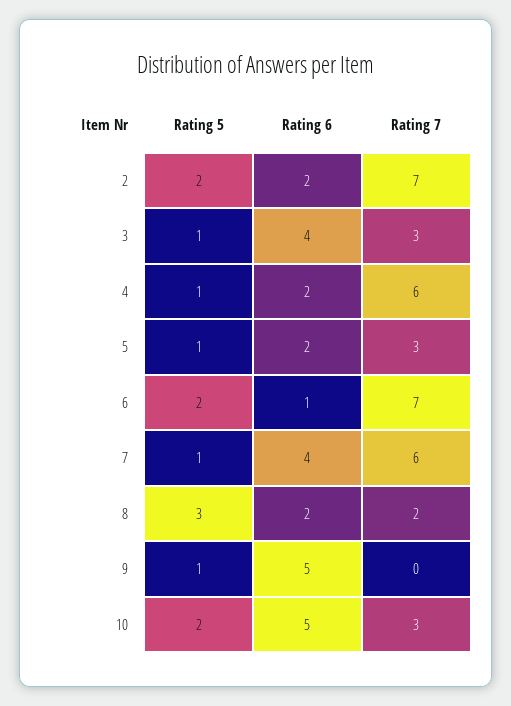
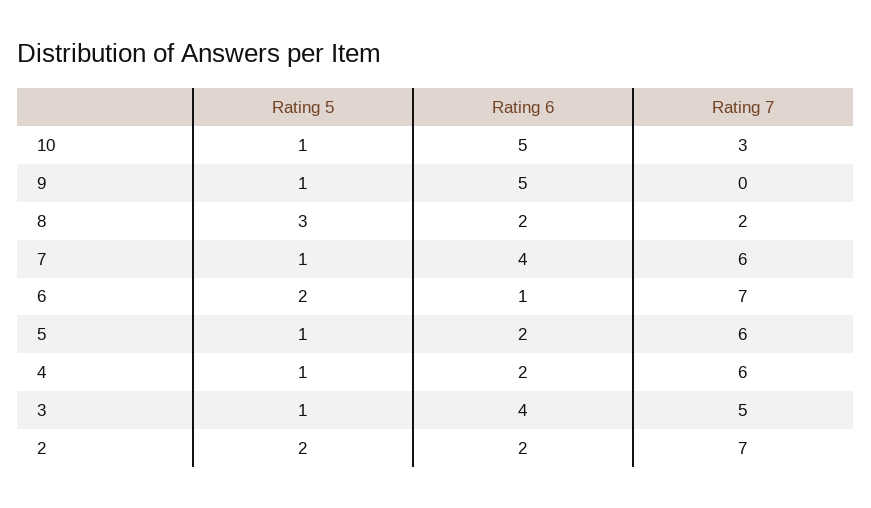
  {
    "Rating 5": {
      "2": 2,
      "3": 1,
      "4": 1,
      "5": 1,
      "6": 2,
      "7": 1,
      "8": 3,
      "9": 1,
-     "10": 2
+     "10": 1
    },
    "Rating 6": {
      "2": 2,
      "3": 4,
      "4": 2,
      "5": 2,
      "6": 1,
      "7": 4,
      "8": 2,
      "9": 5,
      "10": 5
    },
    "Rating 7": {
      "2": 7,
-     "3": 3,
+     "3": 5,
      "4": 6,
-     "5": 3,
+     "5": 6,
      "6": 7,
      "7": 6,
      "8": 2,
      "9": 0,
      "10": 3
    }
  }

